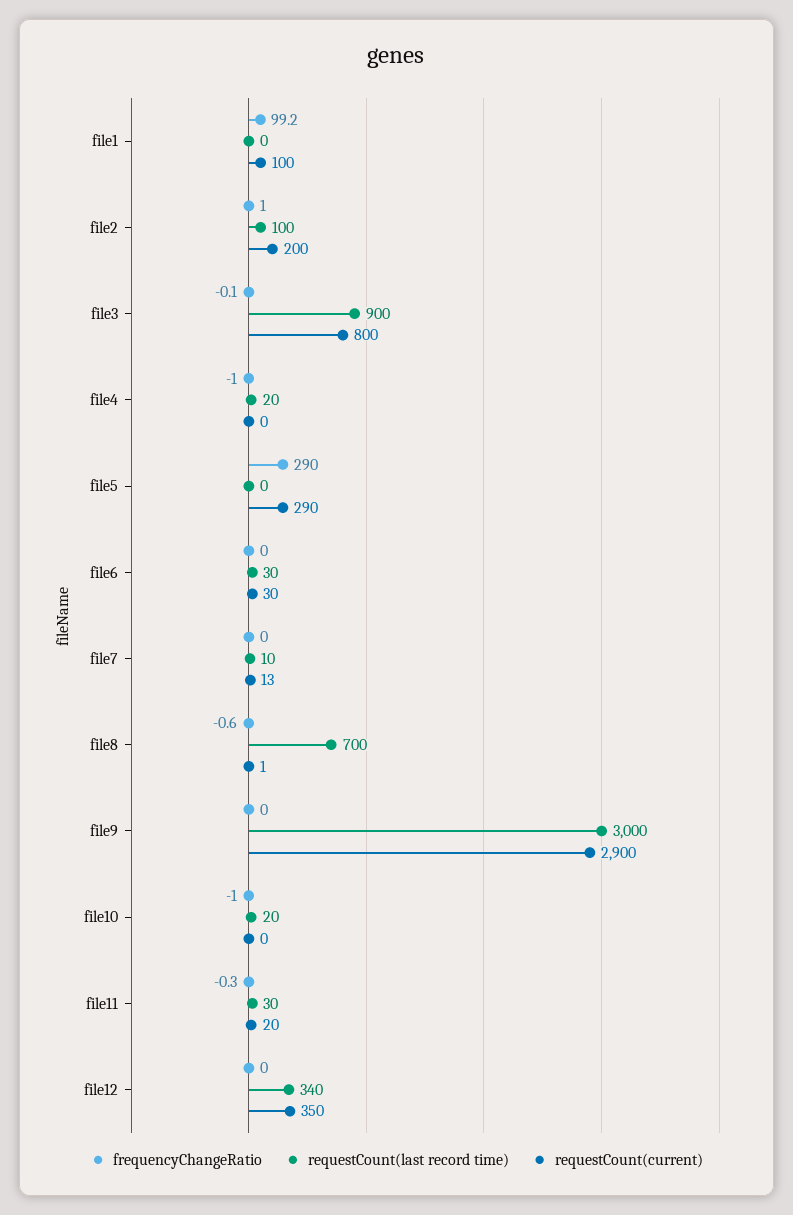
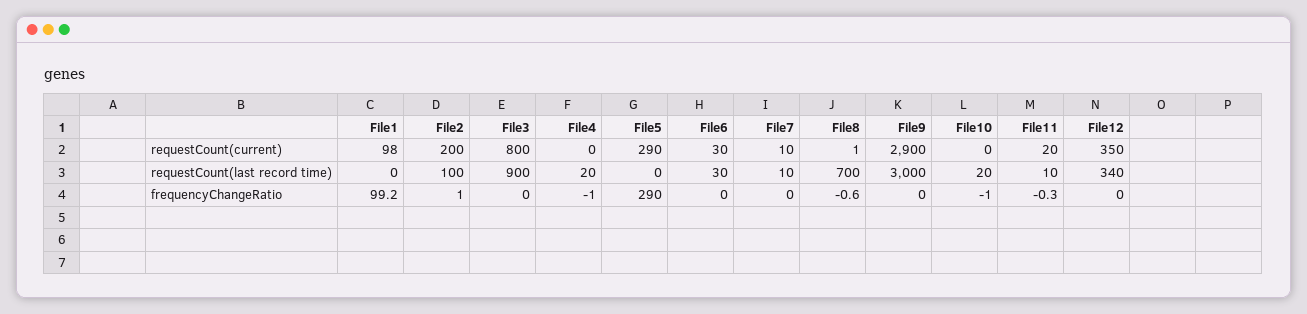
  {
    "frequencyChangeRatio": {
      "file1": 99.2,
      "file2": 1,
-     "file3": -0.1,
+     "file3": 0,
      "file4": -1,
      "file5": 290,
      "file6": 0,
      "file7": 0,
      "file8": -0.6,
      "file9": 0,
      "file10": -1,
      "file11": -0.3,
      "file12": 0
    },
    "requestCount(last record time)": {
      "file1": 0,
      "file2": 100,
      "file3": 900,
      "file4": 20,
      "file5": 0,
      "file6": 30,
      "file7": 10,
      "file8": 700,
      "file9": 3000,
      "file10": 20,
-     "file11": 30,
+     "file11": 10,
      "file12": 340
    },
    "requestCount(current)": {
-     "file1": 100,
+     "file1": 98,
      "file2": 200,
      "file3": 800,
      "file4": 0,
      "file5": 290,
      "file6": 30,
-     "file7": 13,
+     "file7": 10,
      "file8": 1,
      "file9": 2900,
      "file10": 0,
      "file11": 20,
      "file12": 350
    }
  }

